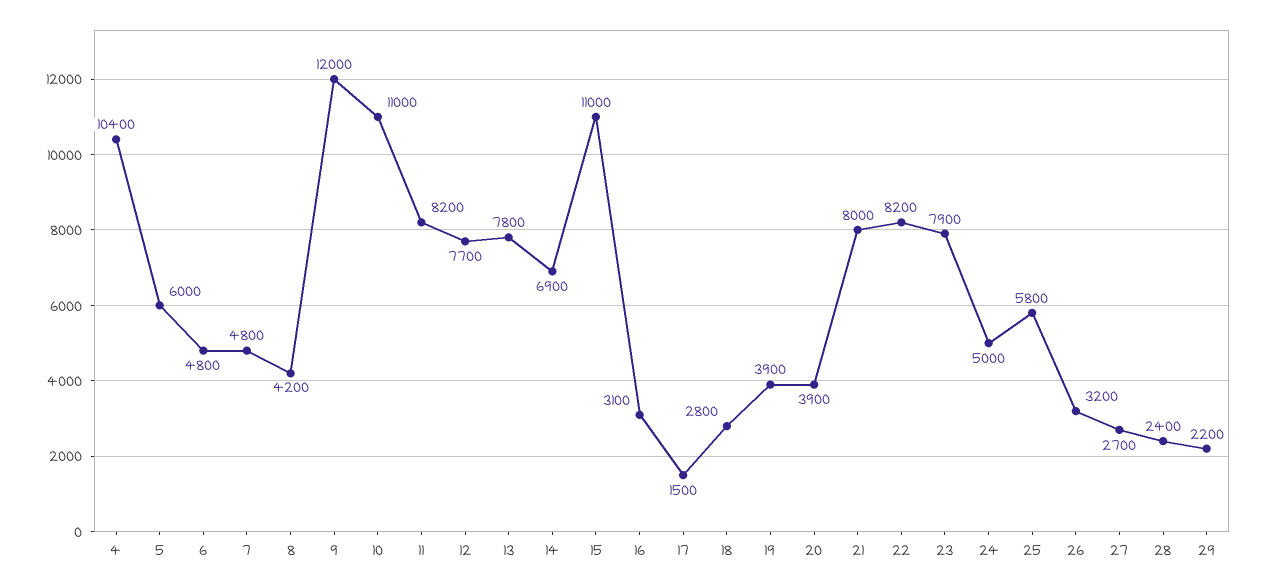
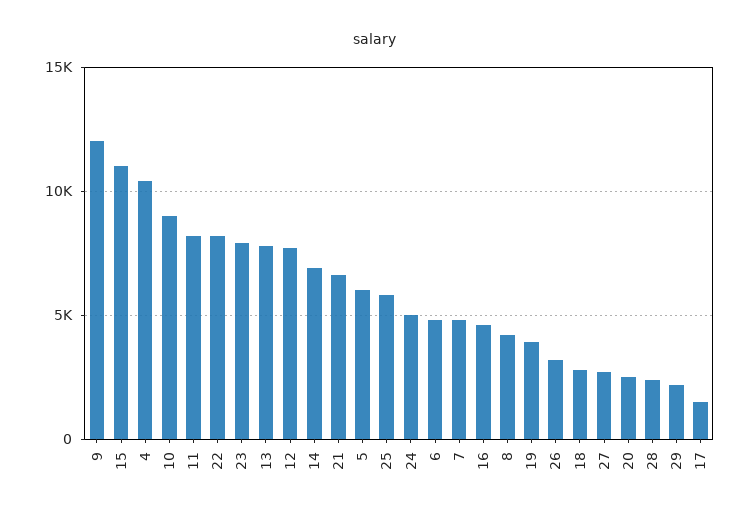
  {
    "4": 10400,
    "5": 6000,
    "6": 4800,
    "7": 4800,
    "8": 4200,
    "9": 12000,
-   "10": 11000,
+   "10": 9000,
    "11": 8200,
    "12": 7700,
    "13": 7800,
    "14": 6900,
    "15": 11000,
-   "16": 3100,
+   "16": 4500,
    "17": 1500,
    "18": 2800,
    "19": 3900,
-   "20": 3900,
+   "20": 2500,
-   "21": 8000,
+   "21": 6500,
    "22": 8200,
    "23": 7900,
    "24": 5000,
    "25": 5800,
    "26": 3200,
    "27": 2700,
    "28": 2400,
    "29": 2200
  }

